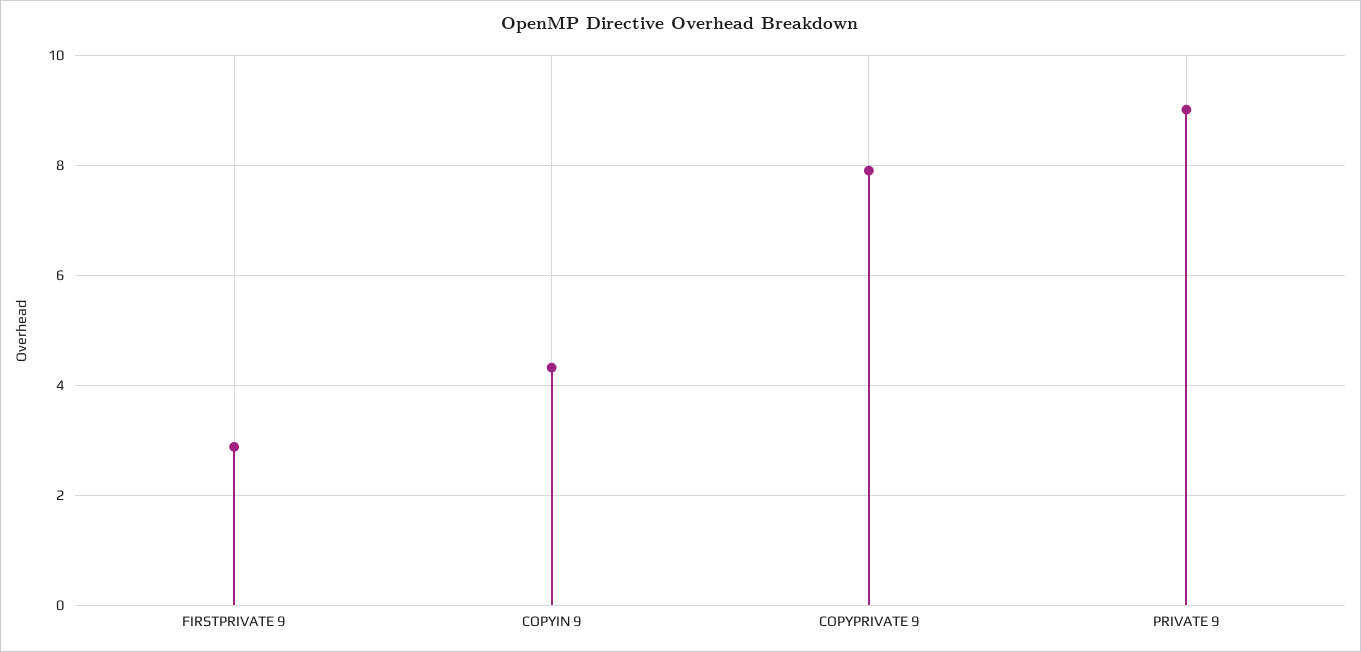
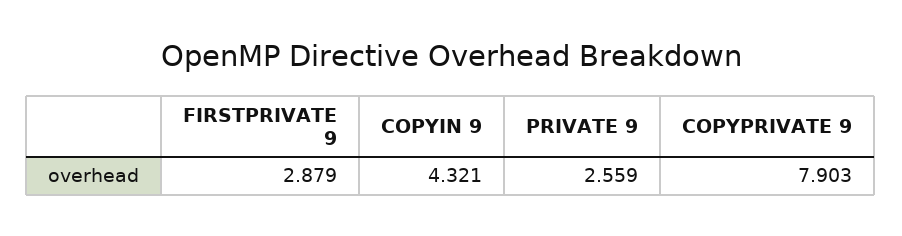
  {
    "FIRSTPRIVATE 9": 2.879,
    "COPYIN 9": 4.321,
    "COPYPRIVATE 9": 7.903,
-   "PRIVATE 9": 9
+   "PRIVATE 9": 2.559
  }

